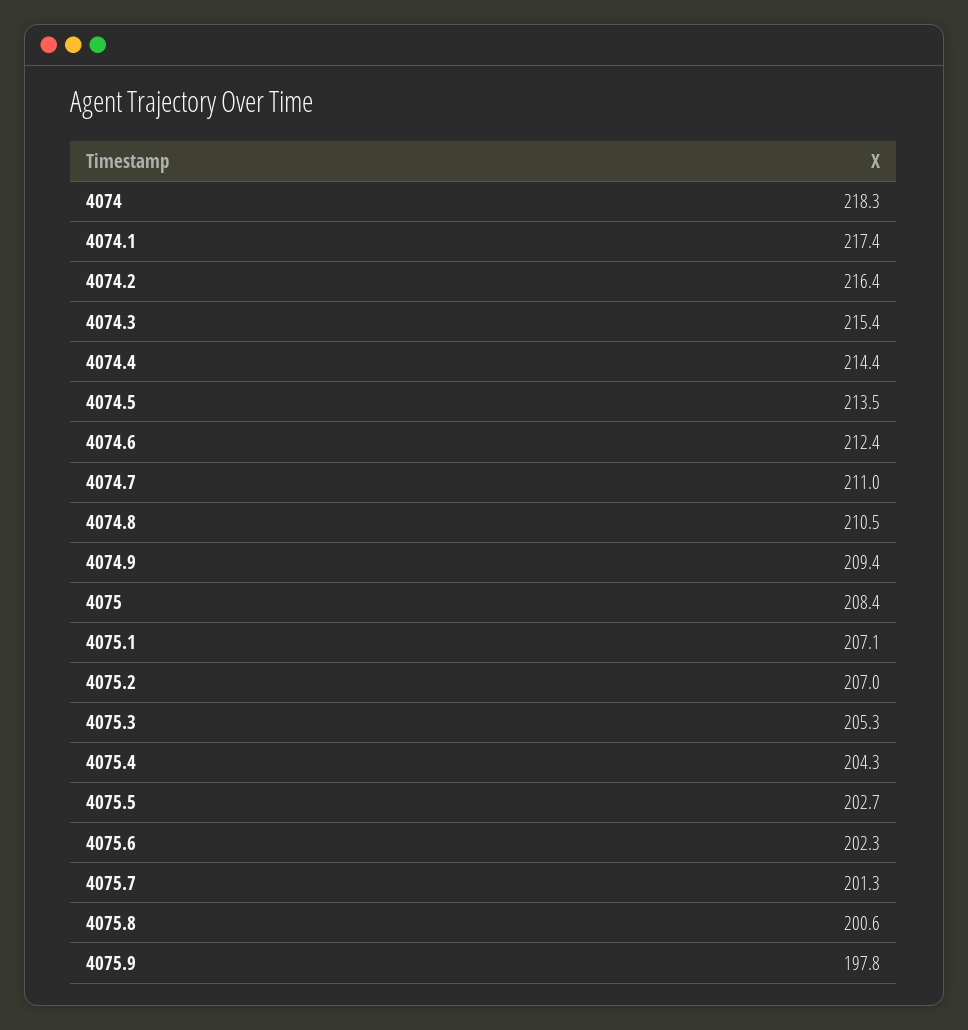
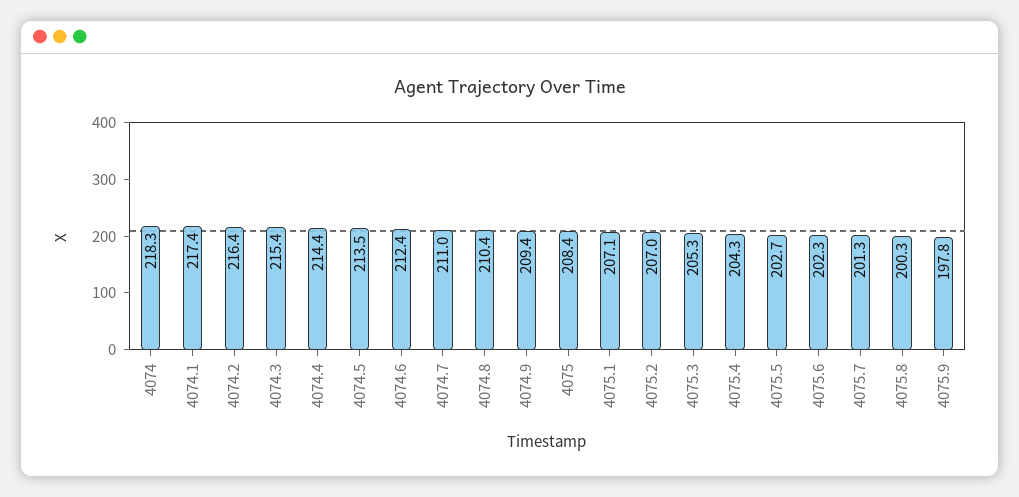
  {
    "4074": 218.3,
    "4074.1": 217.4,
    "4074.2": 216.4,
    "4074.3": 215.4,
    "4074.4": 214.4,
    "4074.5": 213.5,
    "4074.6": 212.4,
    "4074.7": 211,
-   "4074.8": 210.5,
+   "4074.8": 210.4,
    "4074.9": 209.4,
    "4075": 208.4,
    "4075.1": 207.1,
    "4075.2": 207,
    "4075.3": 205.3,
    "4075.4": 204.3,
    "4075.5": 202.7,
    "4075.6": 202.3,
    "4075.7": 201.3,
-   "4075.8": 200.6,
+   "4075.8": 200.3,
    "4075.9": 197.8
  }

